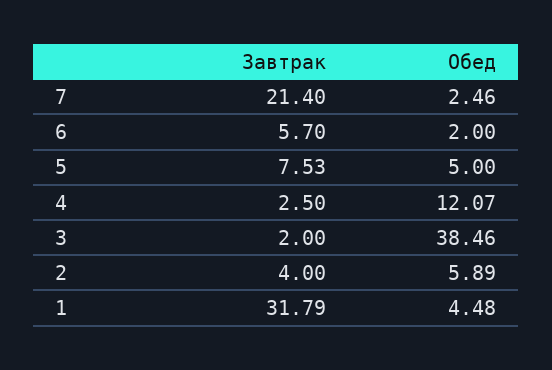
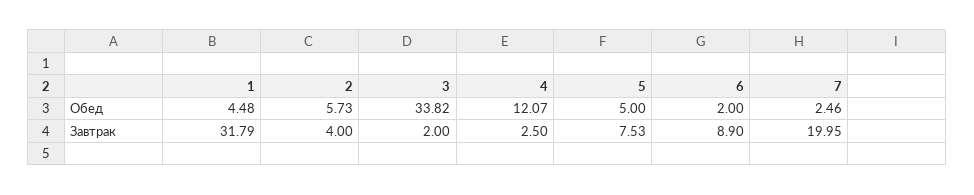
  {
    "Завтрак": {
-     "7": 21.4,
+     "7": 19.95,
-     "6": 5.7,
+     "6": 8.9,
      "5": 7.53,
      "4": 2.5,
      "3": 2,
      "2": 4,
      "1": 31.79
    },
    "Обед": {
      "7": 2.46,
      "6": 2,
      "5": 5,
      "4": 12.07,
-     "3": 38.46,
+     "3": 33.82,
-     "2": 5.89,
+     "2": 5.73,
      "1": 4.48
    }
  }

